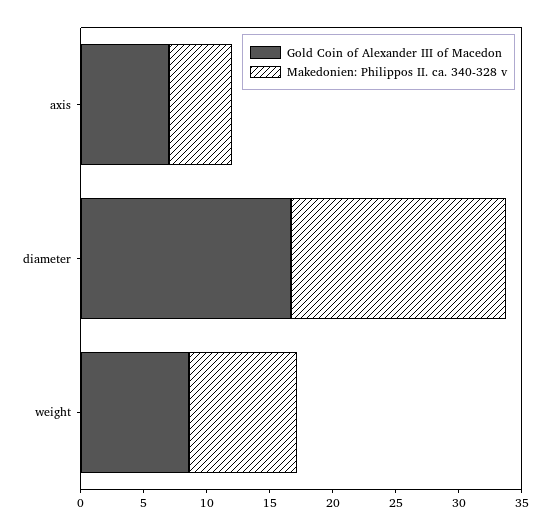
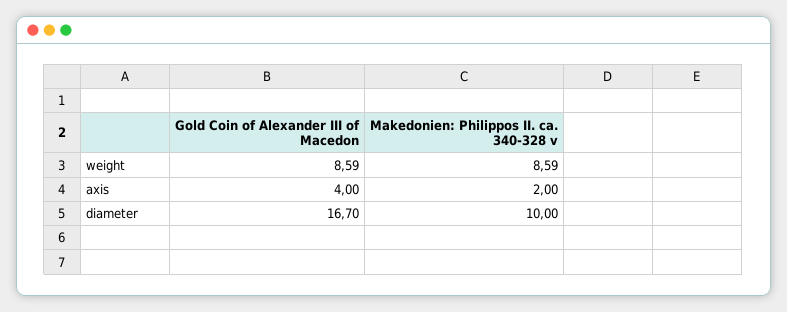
  {
    "Gold Coin of Alexander III of Macedon": {
-     "axis": 7,
+     "axis": 4,
      "diameter": 16.7,
      "weight": 8.59
    },
    "Makedonien: Philippos II. ca. 340-328 v": {
-     "axis": 5,
+     "axis": 2,
-     "diameter": 17,
+     "diameter": 10,
      "weight": 8.59
    }
  }

